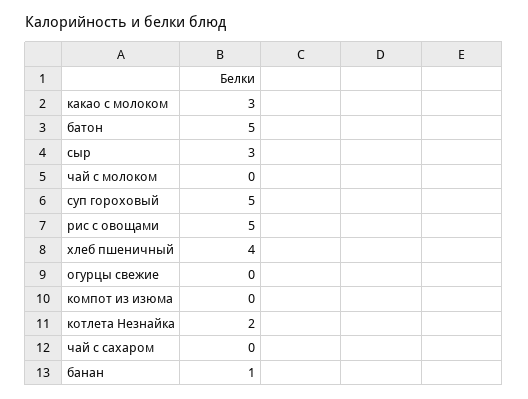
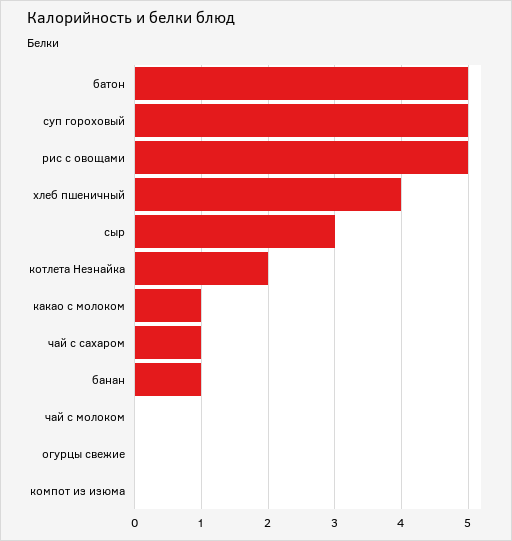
  {
-   "какао с молоком": 3,
+   "какао с молоком": 1,
    "батон": 5,
    "сыр": 3,
    "чай с молоком": 0,
    "суп гороховый": 5,
    "рис с овощами": 5,
    "хлеб пшеничный": 4,
    "огурцы свежие": 0,
    "компот из изюма": 0,
    "котлета Незнайка": 2,
-   "чай с сахаром": 0,
+   "чай с сахаром": 1,
    "банан": 1
  }

